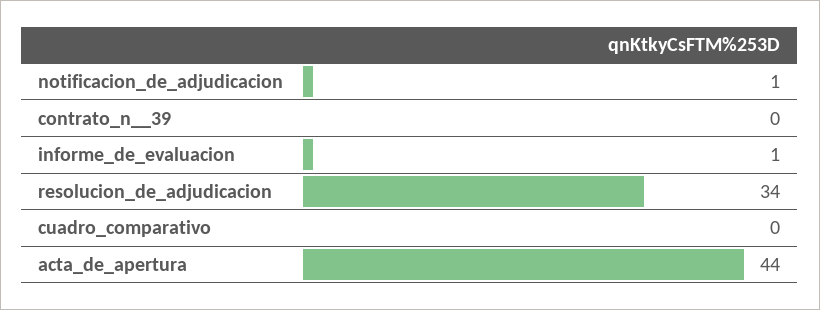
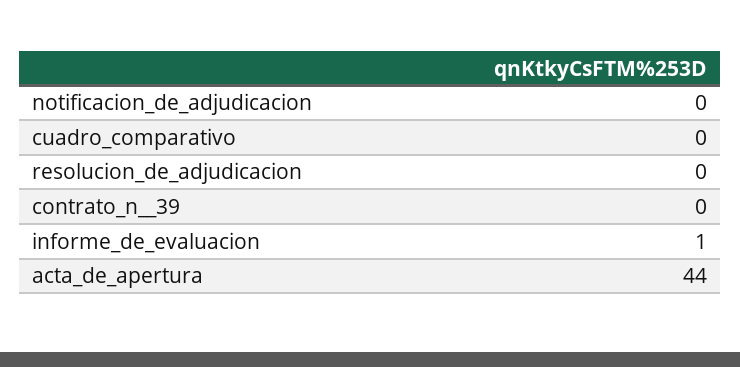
  {
-   "notificacion_de_adjudicacion": 1,
+   "notificacion_de_adjudicacion": 0,
    "contrato_n__39": 0,
    "informe_de_evaluacion": 1,
-   "resolucion_de_adjudicacion": 34,
+   "resolucion_de_adjudicacion": 0,
    "cuadro_comparativo": 0,
    "acta_de_apertura": 44
  }

